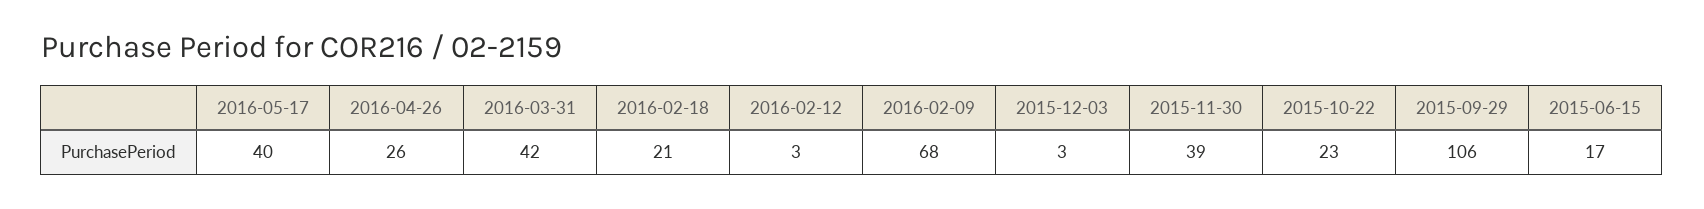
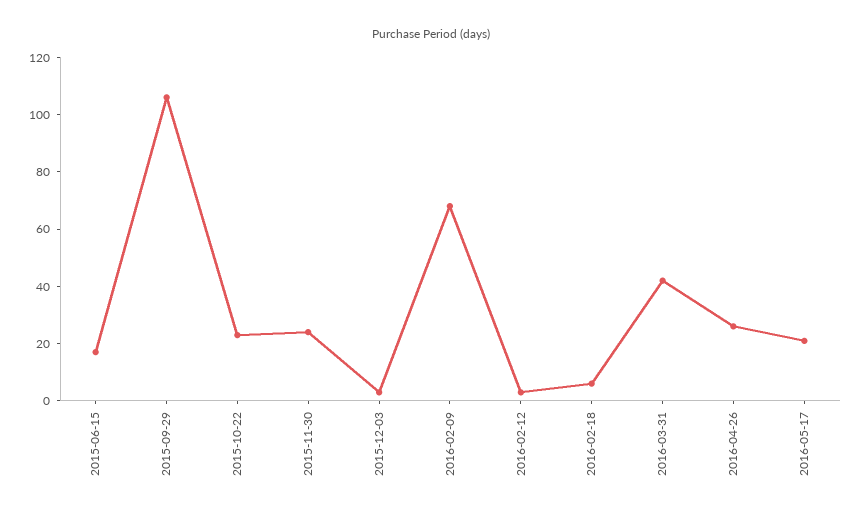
  {
-   "2016-05-17": 40,
+   "2016-05-17": 20,
    "2016-04-26": 26,
    "2016-03-31": 42,
-   "2016-02-18": 21,
+   "2016-02-18": 5,
    "2016-02-12": 3,
    "2016-02-09": 68,
    "2015-12-03": 3,
-   "2015-11-30": 39,
+   "2015-11-30": 25,
    "2015-10-22": 23,
    "2015-09-29": 106,
    "2015-06-15": 17
  }

